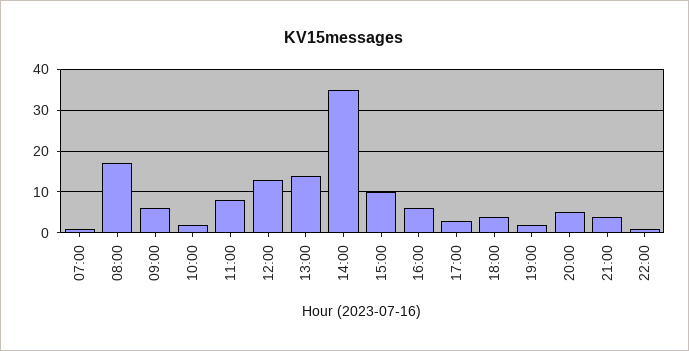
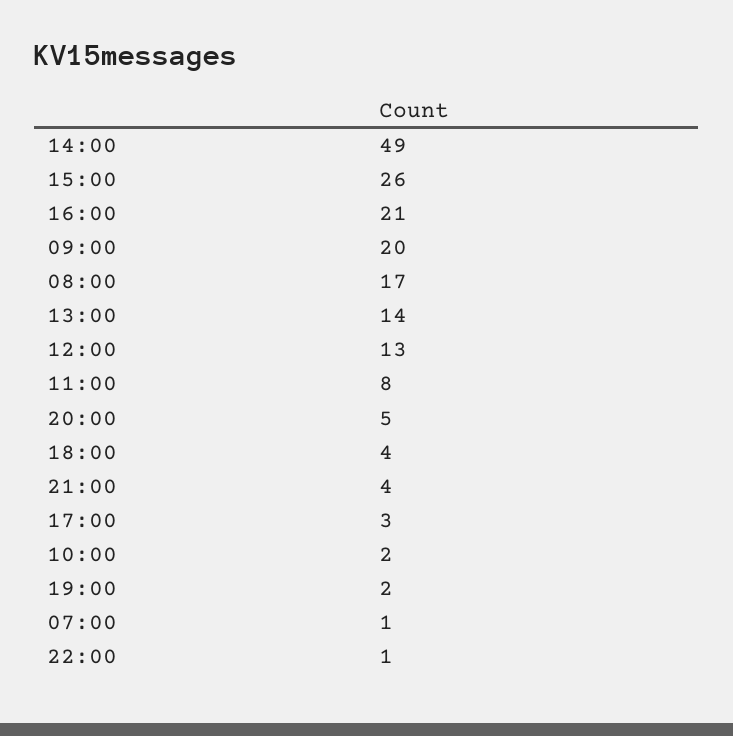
  {
    "07:00": 1,
    "08:00": 17,
-   "09:00": 5,
+   "09:00": 20,
    "10:00": 2,
    "11:00": 8,
    "12:00": 13,
    "13:00": 14,
-   "14:00": 35,
+   "14:00": 49,
-   "15:00": 10,
+   "15:00": 26,
-   "16:00": 5,
+   "16:00": 21,
    "17:00": 3,
    "18:00": 4,
    "19:00": 2,
    "20:00": 5,
    "21:00": 4,
    "22:00": 1
  }

